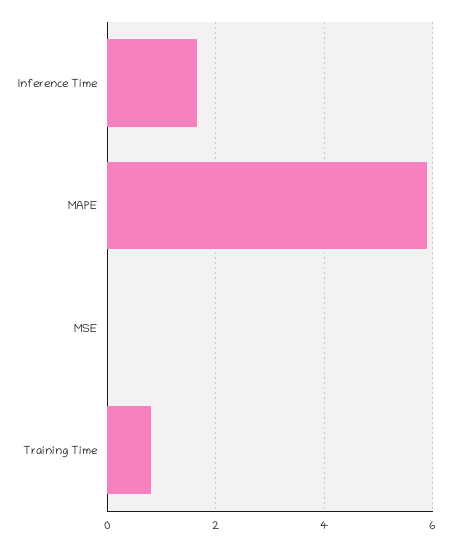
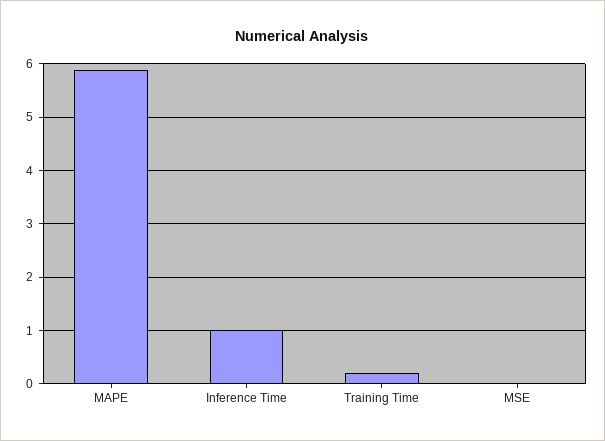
  {
-   "Inference Time": 1.6,
+   "Inference Time": 1,
    "MAPE": 5.8,
    "MSE": 0,
-   "Training Time": 0.8
+   "Training Time": 0.2
  }

